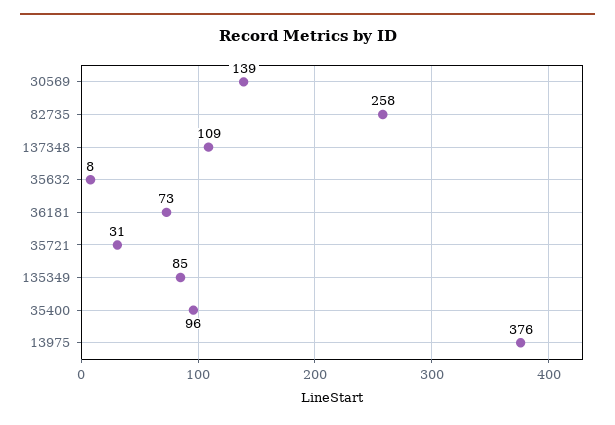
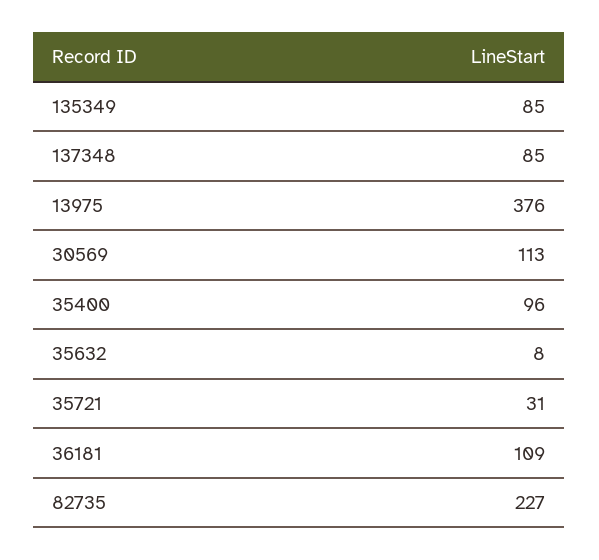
  {
-   "30569": 139,
+   "30569": 113,
-   "82735": 258,
+   "82735": 227,
-   "137348": 109,
+   "137348": 85,
    "35632": 8,
-   "36181": 73,
+   "36181": 109,
    "35721": 31,
    "135349": 85,
    "35400": 96,
    "13975": 376
  }

